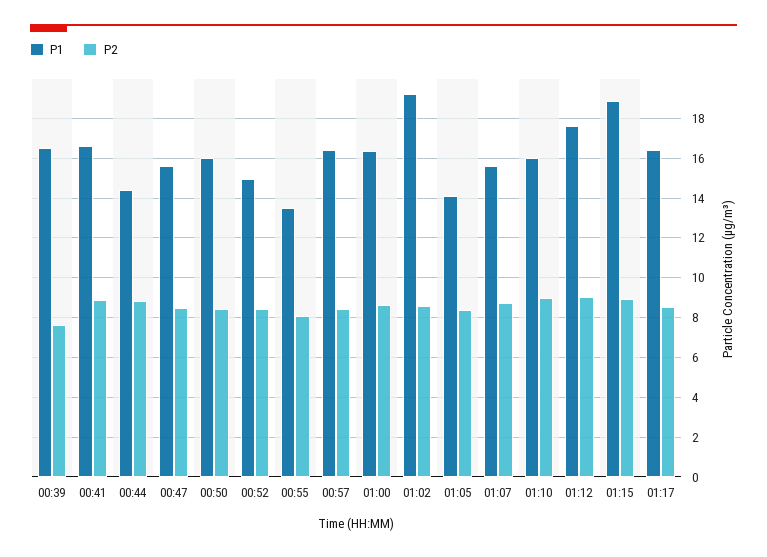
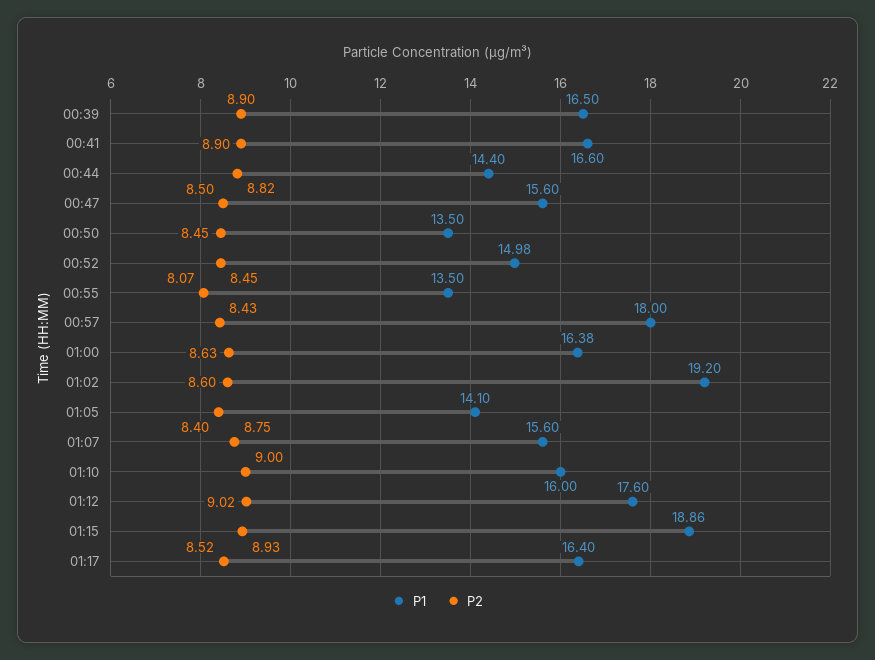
  {
    "P1": {
      "00:39": 16.5,
      "00:41": 16.6,
      "00:44": 14.4,
      "00:47": 15.6,
-     "00:50": 16,
+     "00:50": 13.5,
      "00:52": 14.98,
      "00:55": 13.5,
-     "00:57": 16.5,
+     "00:57": 18,
      "01:00": 16.38,
      "01:02": 19.2,
      "01:05": 14.1,
      "01:07": 15.6,
      "01:10": 16,
      "01:12": 17.6,
      "01:15": 18.86,
      "01:17": 16.4
    },
    "P2": {
-     "00:39": 7.5,
+     "00:39": 8.9,
      "00:41": 8.9,
      "00:44": 8.82,
      "00:47": 8.5,
      "00:50": 8.45,
      "00:52": 8.45,
      "00:55": 8.07,
      "00:57": 8.43,
      "01:00": 8.63,
      "01:02": 8.6,
      "01:05": 8.4,
      "01:07": 8.75,
      "01:10": 9,
      "01:12": 9.02,
      "01:15": 8.93,
      "01:17": 8.52
    }
  }

